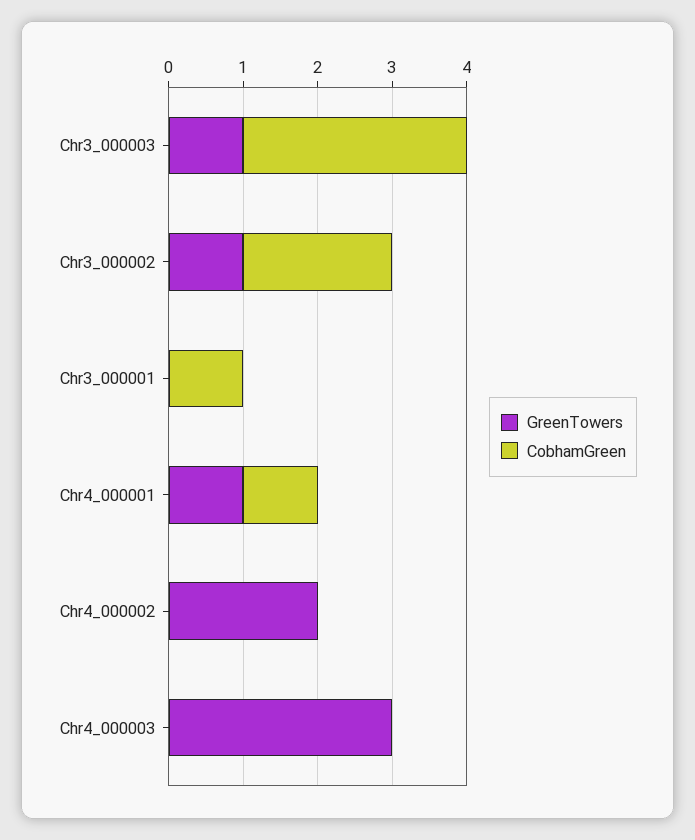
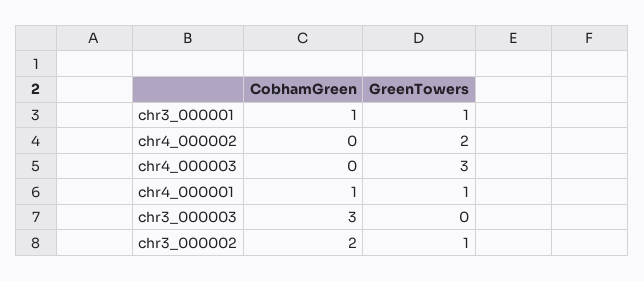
  {
    "GreenTowers": {
-     "Chr3_000003": 1,
+     "Chr3_000003": 0,
      "Chr3_000002": 1,
-     "Chr3_000001": 0,
+     "Chr3_000001": 1,
      "Chr4_000001": 1,
      "Chr4_000002": 2,
      "Chr4_000003": 3
    },
    "CobhamGreen": {
      "Chr3_000003": 3,
      "Chr3_000002": 2,
      "Chr3_000001": 1,
      "Chr4_000001": 1,
      "Chr4_000002": 0,
      "Chr4_000003": 0
    }
  }

